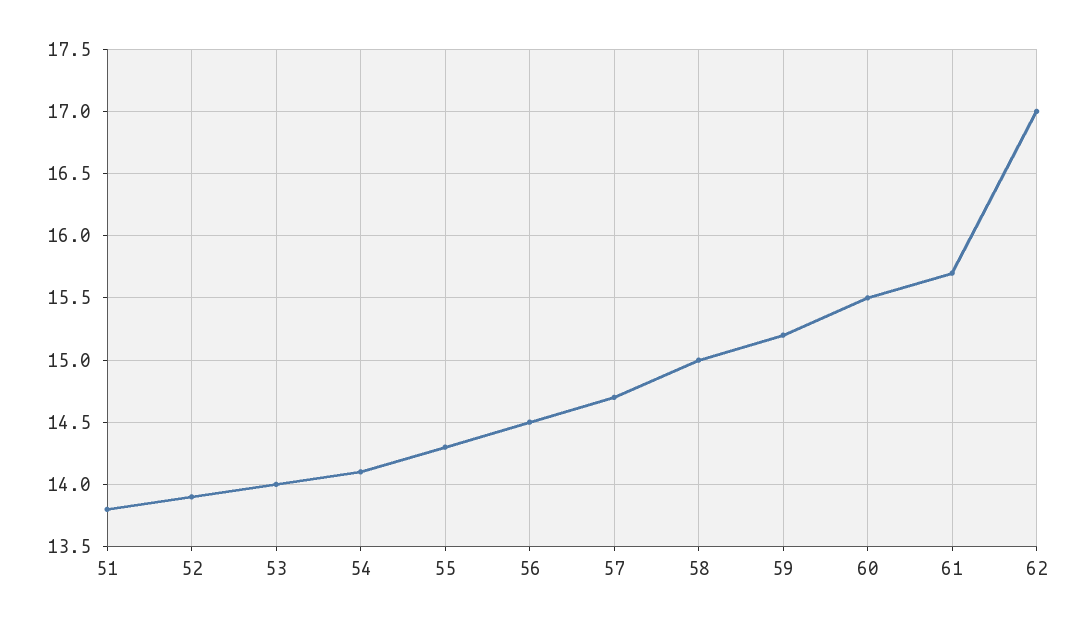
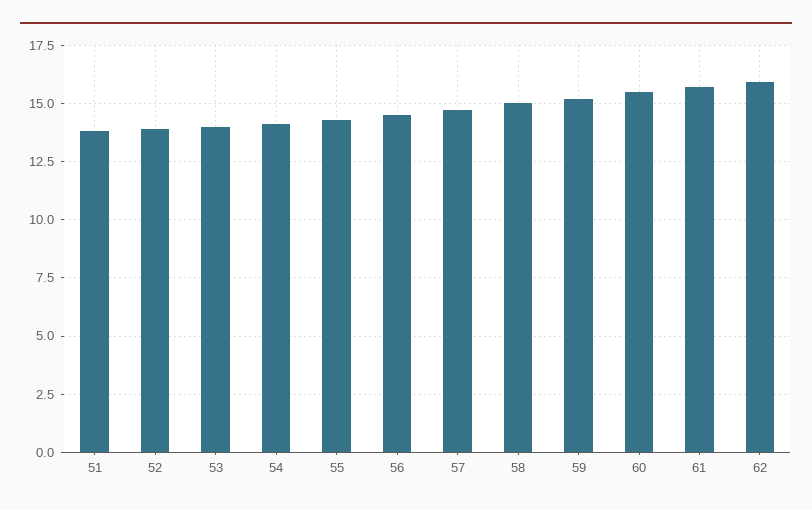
  {
    "51": 13.8,
    "52": 13.9,
    "53": 14,
    "54": 14.1,
    "55": 14.3,
    "56": 14.5,
    "57": 14.7,
    "58": 15,
    "59": 15.2,
    "60": 15.5,
    "61": 15.7,
-   "62": 17
+   "62": 16
  }

